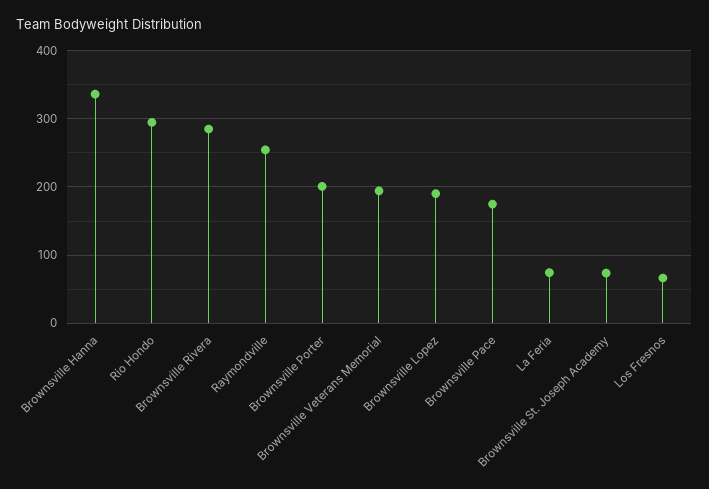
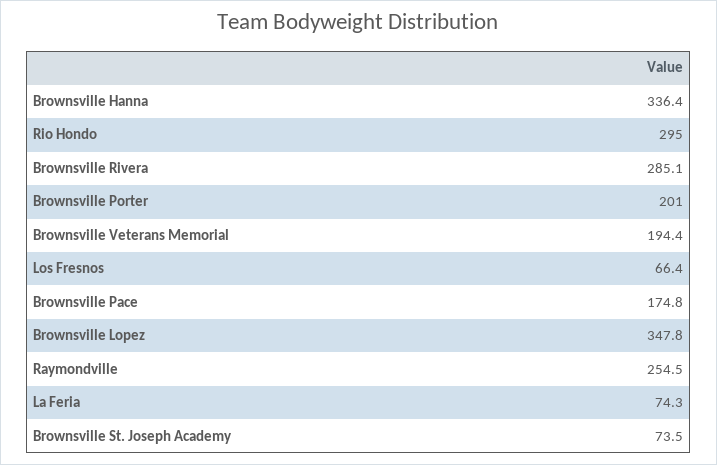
  {
    "Brownsville Hanna": 336.4,
    "Rio Hondo": 295,
    "Brownsville Rivera": 285.1,
    "Raymondville": 254.5,
    "Brownsville Porter": 201,
    "Brownsville Veterans Memorial": 194.4,
-   "Brownsville Lopez": 190,
+   "Brownsville Lopez": 347.8,
    "Brownsville Pace": 174.8,
    "La Feria": 74.3,
    "Brownsville St. Joseph Academy": 73.5,
    "Los Fresnos": 66.4
  }

